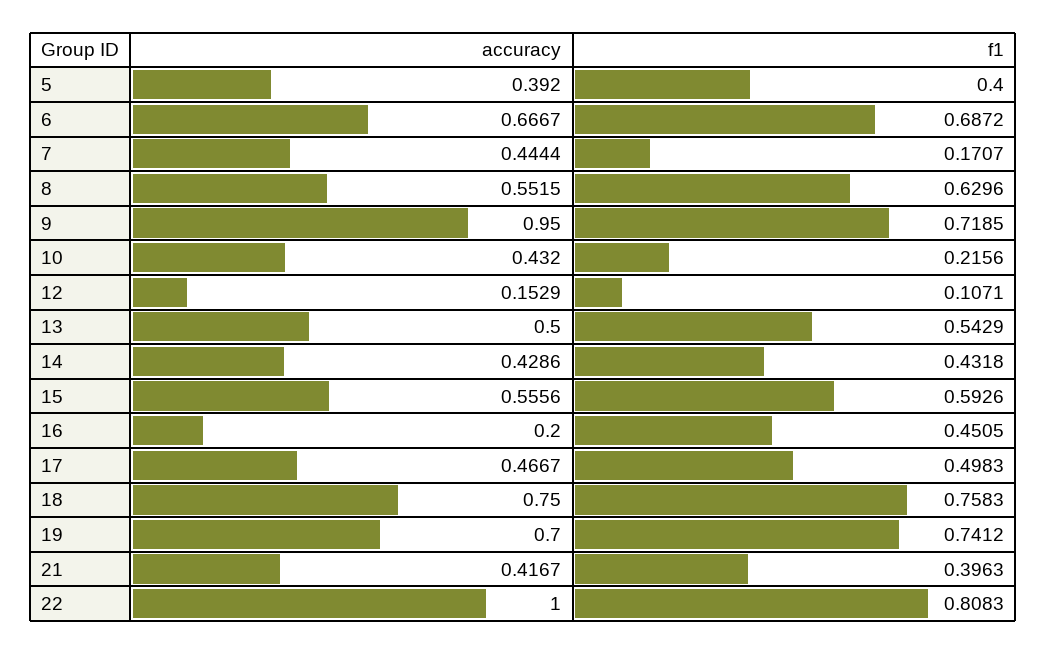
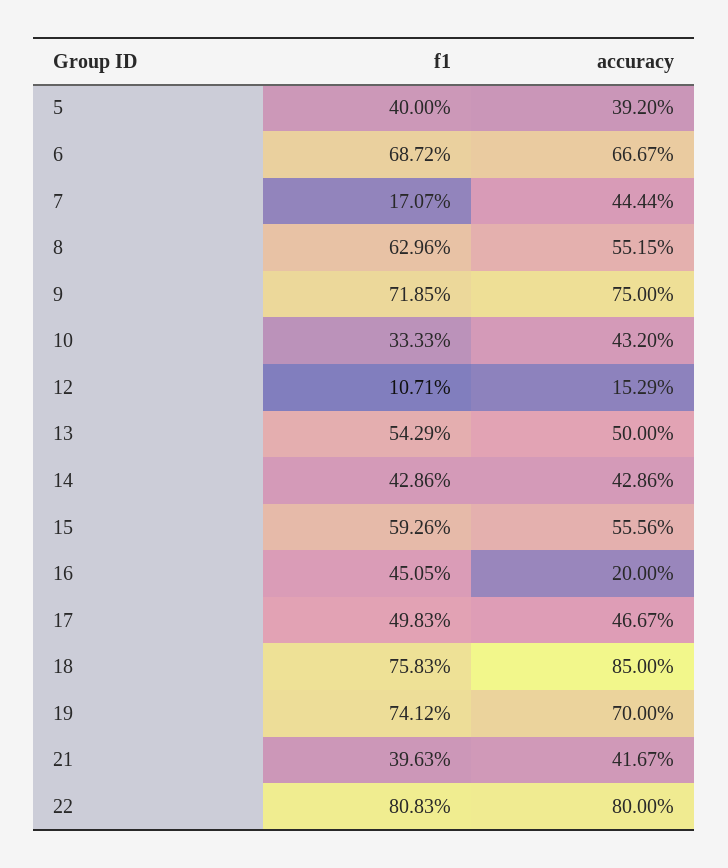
  {
    "accuracy": {
      "5": 0.392,
      "6": 0.6667,
      "7": 0.4444,
      "8": 0.5515,
-     "9": 0.95,
+     "9": 0.75,
      "10": 0.432,
      "12": 0.1529,
      "13": 0.5,
      "14": 0.4286,
      "15": 0.5556,
      "16": 0.2,
      "17": 0.4667,
-     "18": 0.75,
+     "18": 0.85,
      "19": 0.7,
      "21": 0.4167,
-     "22": 1
+     "22": 0.8
    },
    "f1": {
      "5": 0.4,
      "6": 0.6872,
      "7": 0.1707,
      "8": 0.6296,
      "9": 0.7185,
-     "10": 0.2156,
+     "10": 0.3333,
      "12": 0.1071,
      "13": 0.5429,
-     "14": 0.4318,
+     "14": 0.4286,
      "15": 0.5926,
      "16": 0.4505,
      "17": 0.4983,
      "18": 0.7583,
      "19": 0.7412,
      "21": 0.3963,
      "22": 0.8083
    }
  }

